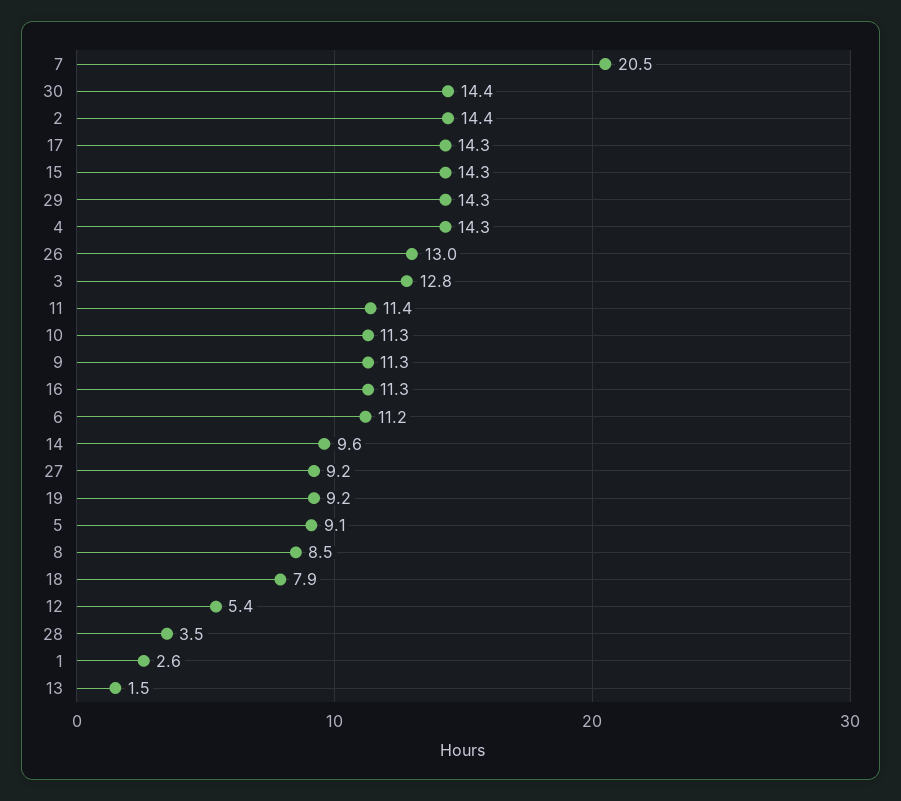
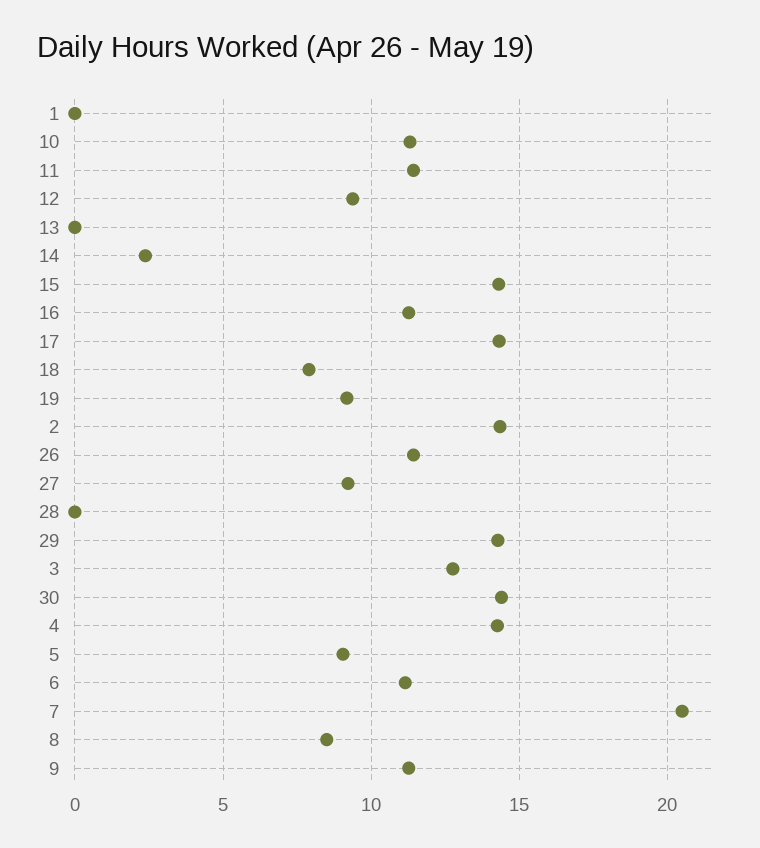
  {
    "7": 20.5,
    "30": 14.4,
    "2": 14.4,
    "17": 14.3,
    "15": 14.3,
    "29": 14.3,
    "4": 14.3,
-   "26": 13,
+   "26": 11.5,
    "3": 12.8,
    "11": 11.4,
    "10": 11.3,
    "9": 11.3,
    "16": 11.3,
    "6": 11.2,
-   "14": 9.6,
+   "14": 2.5,
    "27": 9.2,
    "19": 9.2,
    "5": 9.1,
    "8": 8.5,
    "18": 7.9,
-   "12": 5.4,
+   "12": 9.5,
-   "28": 3.5,
+   "28": 0,
-   "1": 2.6,
+   "1": 0,
-   "13": 1.5
+   "13": 0
  }

